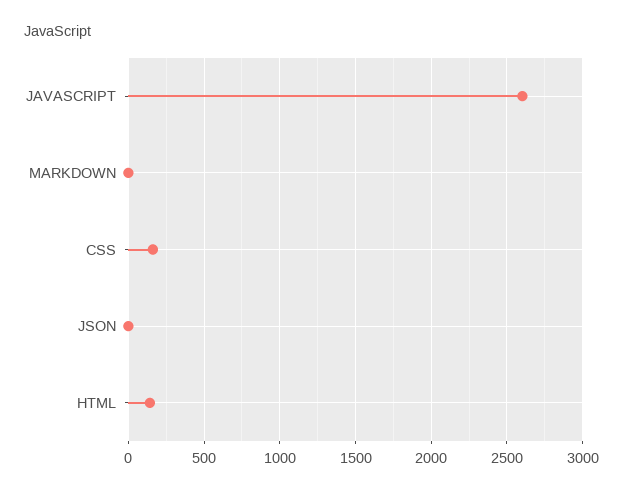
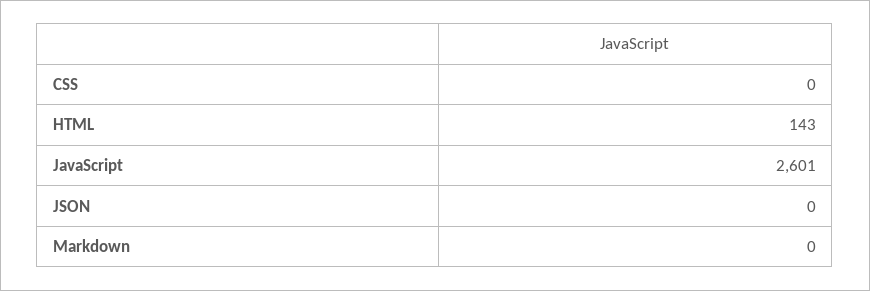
  {
    "JAVASCRIPT": 2601,
    "MARKDOWN": 0,
-   "CSS": 150,
+   "CSS": 0,
    "JSON": 0,
    "HTML": 143
  }

